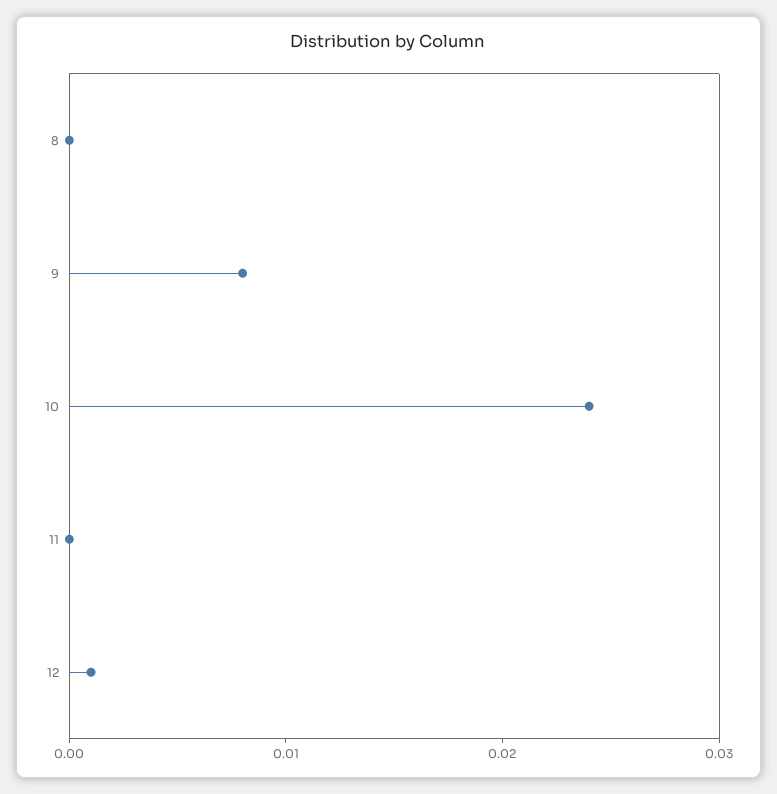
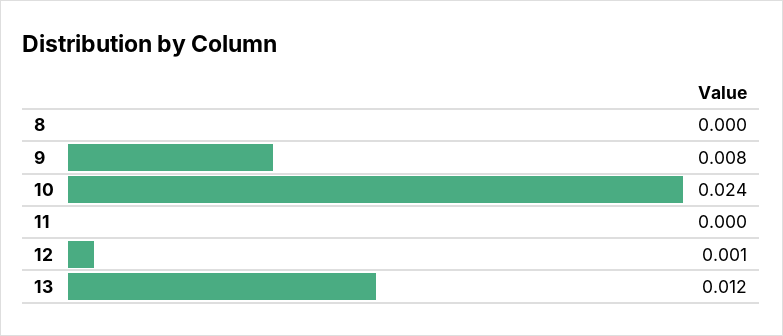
  {
    "8": 0,
    "9": 0.008,
    "10": 0.024,
    "11": 0,
-   "12": 0.001
+   "12": 0.001,
+   "13": 0.012
  }

